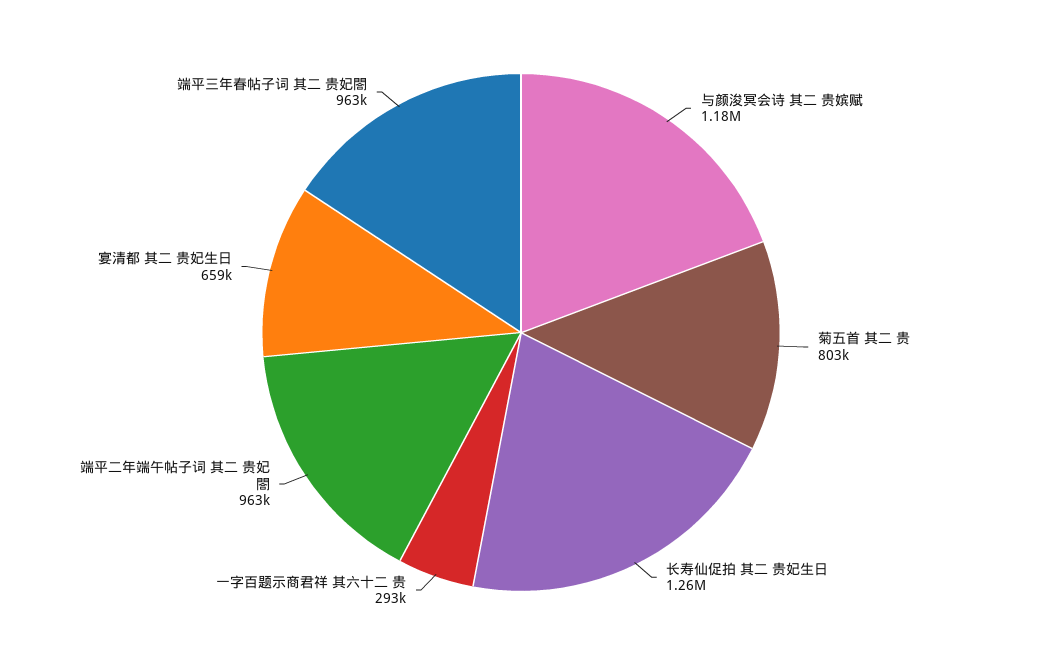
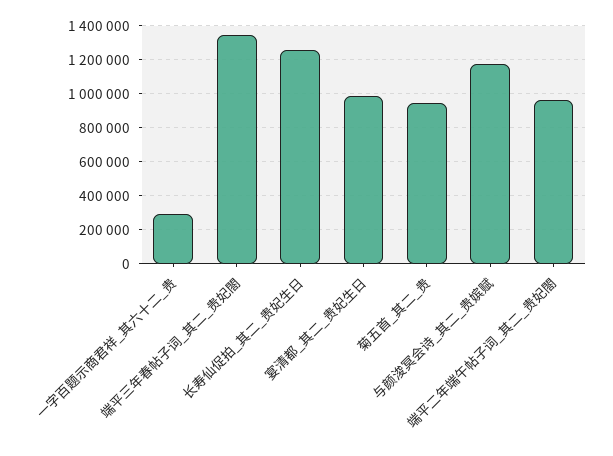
  {
    "与颜浚冥会诗 其二 贵嫔赋": 1180000,
-   "菊五首 其二 贵": 803000,
+   "菊五首 其二 贵": 950000,
    "长寿仙促拍 其二 贵妃生日": 1260000,
    "一字百题示商君祥 其六十二 贵": 293000,
    "端平二年端午帖子词 其二 贵妃閤": 963000,
-   "宴清都 其二 贵妃生日": 659000,
+   "宴清都 其二 贵妃生日": 1000000,
-   "端平三年春帖子词 其二 贵妃閤": 963000
+   "端平三年春帖子词 其二 贵妃閤": 1350000
  }

